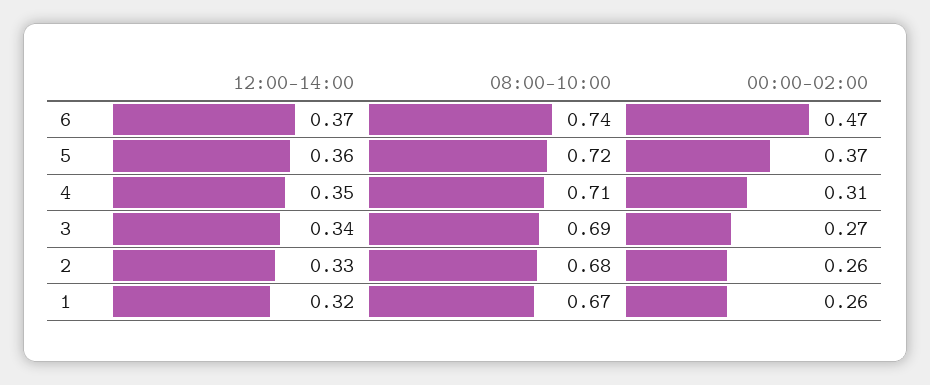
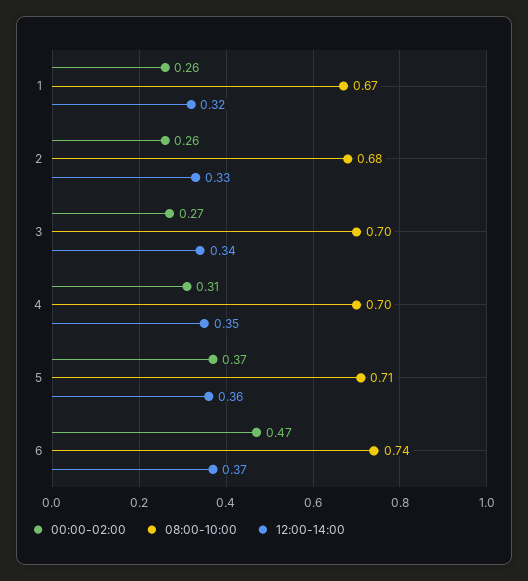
  {
    "12:00-14:00": {
      "6": 0.37,
      "5": 0.36,
      "4": 0.35,
      "3": 0.34,
      "2": 0.33,
      "1": 0.32
    },
    "08:00-10:00": {
      "6": 0.74,
-     "5": 0.72,
+     "5": 0.71,
-     "4": 0.71,
+     "4": 0.7,
-     "3": 0.69,
+     "3": 0.7,
      "2": 0.68,
      "1": 0.67
    },
    "00:00-02:00": {
      "6": 0.47,
      "5": 0.37,
      "4": 0.31,
      "3": 0.27,
      "2": 0.26,
      "1": 0.26
    }
  }

